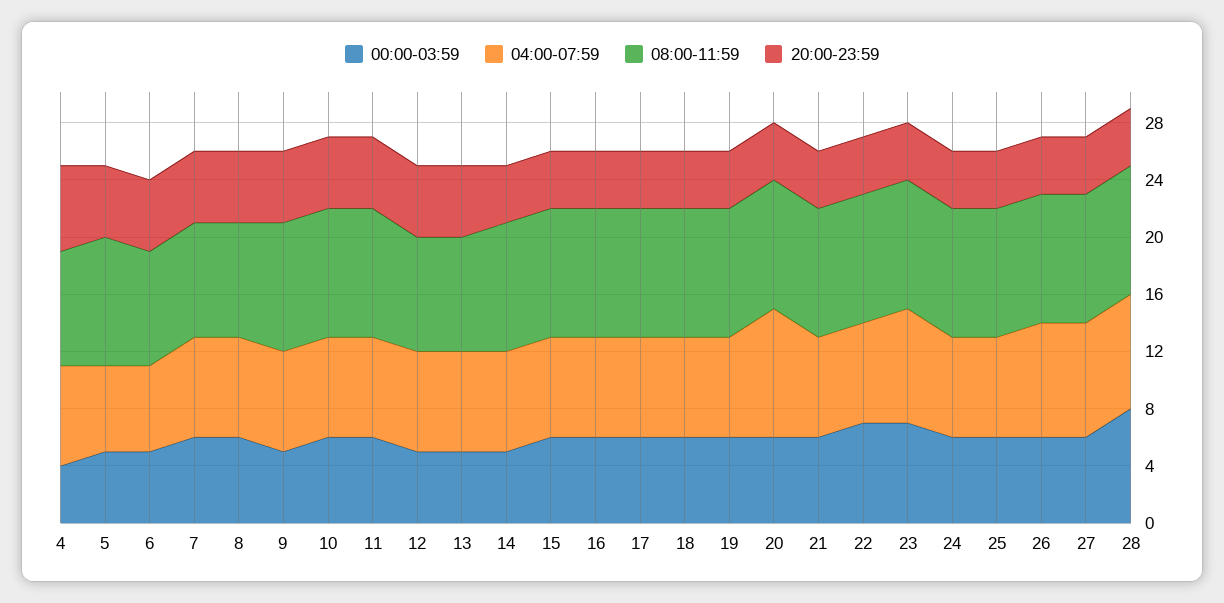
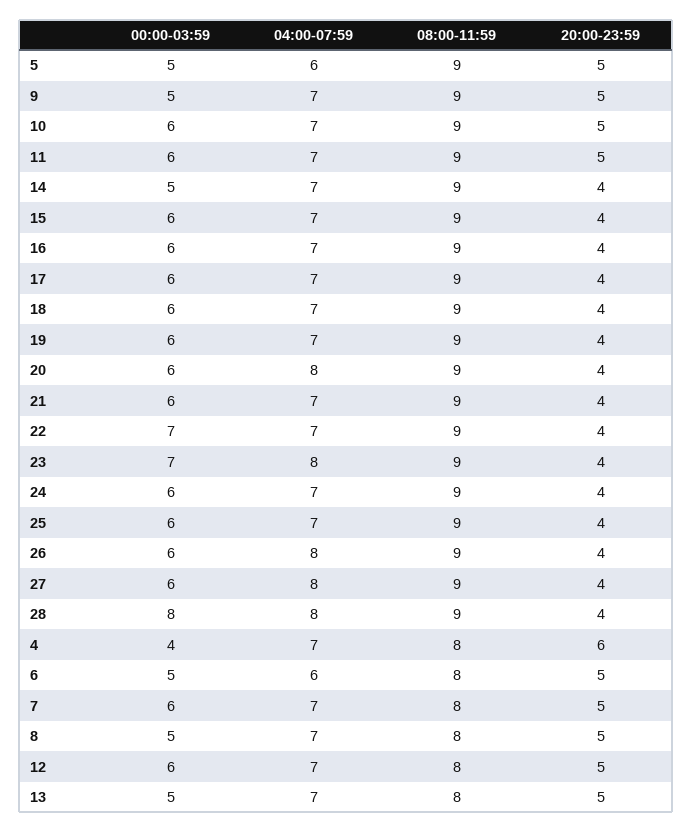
  {
    "00:00-03:59": {
      "4": 4,
      "5": 5,
      "6": 5,
      "7": 6,
-     "8": 6,
+     "8": 5,
      "9": 5,
      "10": 6,
      "11": 6,
-     "12": 5,
+     "12": 6,
      "13": 5,
      "14": 5,
      "15": 6,
      "16": 6,
      "17": 6,
      "18": 6,
      "19": 6,
      "20": 6,
      "21": 6,
      "22": 7,
      "23": 7,
      "24": 6,
      "25": 6,
      "26": 6,
      "27": 6,
      "28": 8
    },
    "04:00-07:59": {
      "4": 7,
      "5": 6,
      "6": 6,
      "7": 7,
      "8": 7,
      "9": 7,
      "10": 7,
      "11": 7,
      "12": 7,
      "13": 7,
      "14": 7,
      "15": 7,
      "16": 7,
      "17": 7,
      "18": 7,
      "19": 7,
-     "20": 9,
+     "20": 8,
      "21": 7,
      "22": 7,
      "23": 8,
      "24": 7,
      "25": 7,
      "26": 8,
      "27": 8,
      "28": 8
    },
    "08:00-11:59": {
      "4": 8,
      "5": 9,
      "6": 8,
      "7": 8,
      "8": 8,
      "9": 9,
      "10": 9,
      "11": 9,
      "12": 8,
      "13": 8,
      "14": 9,
      "15": 9,
      "16": 9,
      "17": 9,
      "18": 9,
      "19": 9,
      "20": 9,
      "21": 9,
      "22": 9,
      "23": 9,
      "24": 9,
      "25": 9,
      "26": 9,
      "27": 9,
      "28": 9
    },
    "20:00-23:59": {
      "4": 6,
      "5": 5,
      "6": 5,
      "7": 5,
      "8": 5,
      "9": 5,
      "10": 5,
      "11": 5,
      "12": 5,
      "13": 5,
      "14": 4,
      "15": 4,
      "16": 4,
      "17": 4,
      "18": 4,
      "19": 4,
      "20": 4,
      "21": 4,
      "22": 4,
      "23": 4,
      "24": 4,
      "25": 4,
      "26": 4,
      "27": 4,
      "28": 4
    }
  }

